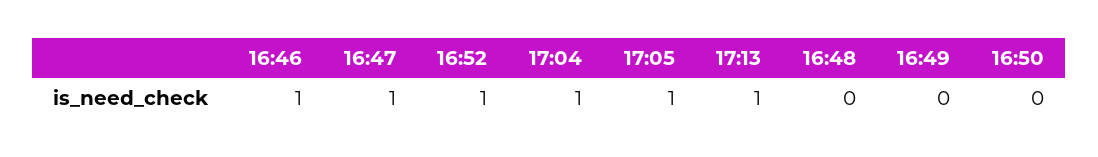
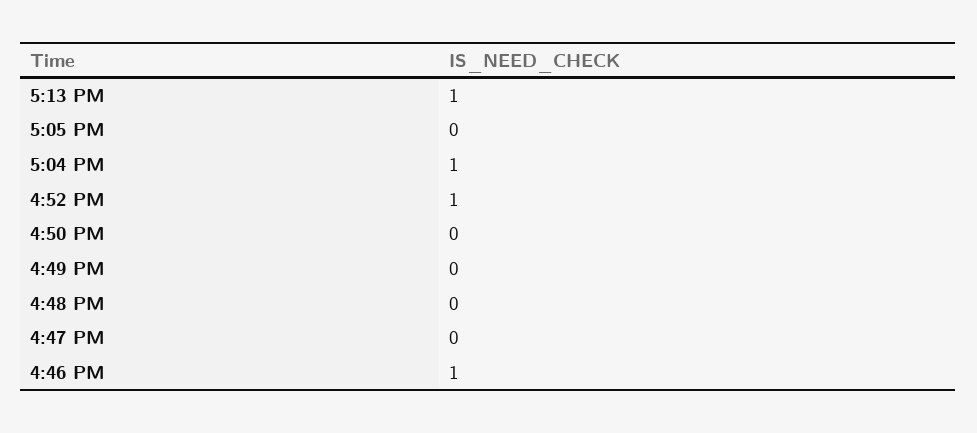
  {
    "16:46": 1,
-   "16:47": 1,
+   "16:47": 0,
    "16:52": 1,
    "17:04": 1,
-   "17:05": 1,
+   "17:05": 0,
    "17:13": 1,
    "16:48": 0,
    "16:49": 0,
    "16:50": 0
  }

